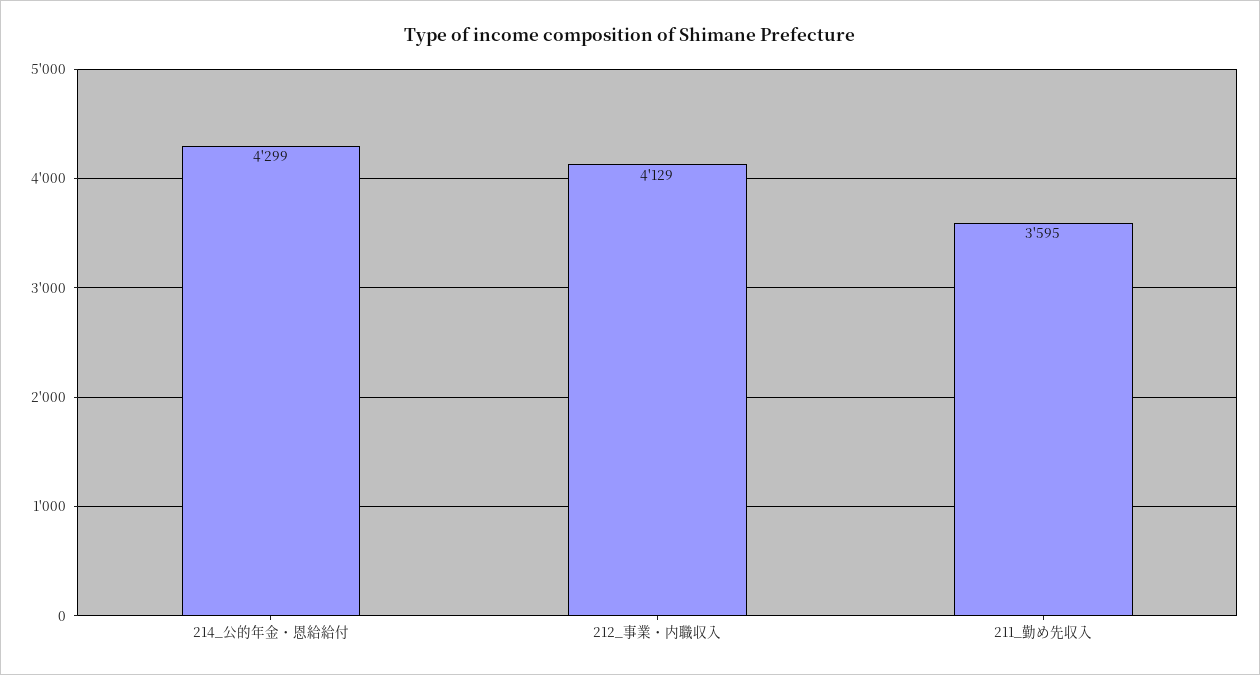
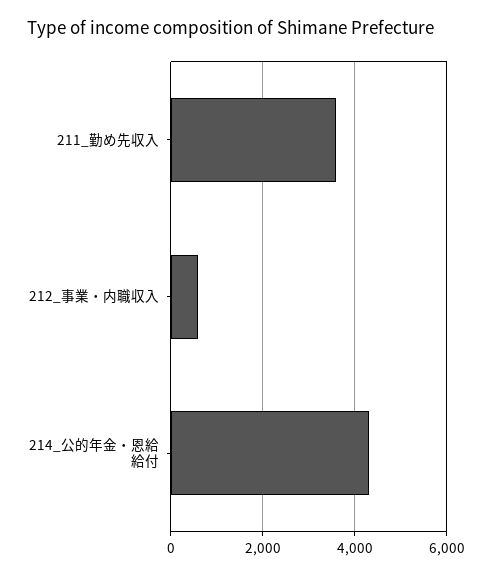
  {
    "214_公的年金・恩給給付": 4299,
-   "212_事業・内職収入": 4129,
+   "212_事業・内職収入": 600,
    "211_勤め先収入": 3595
  }

